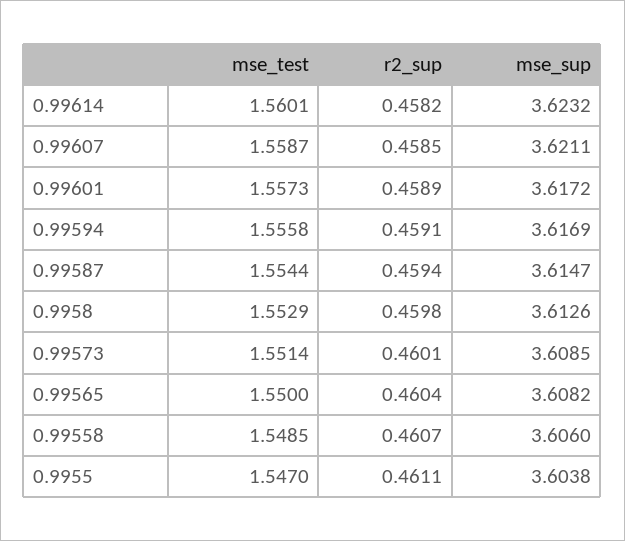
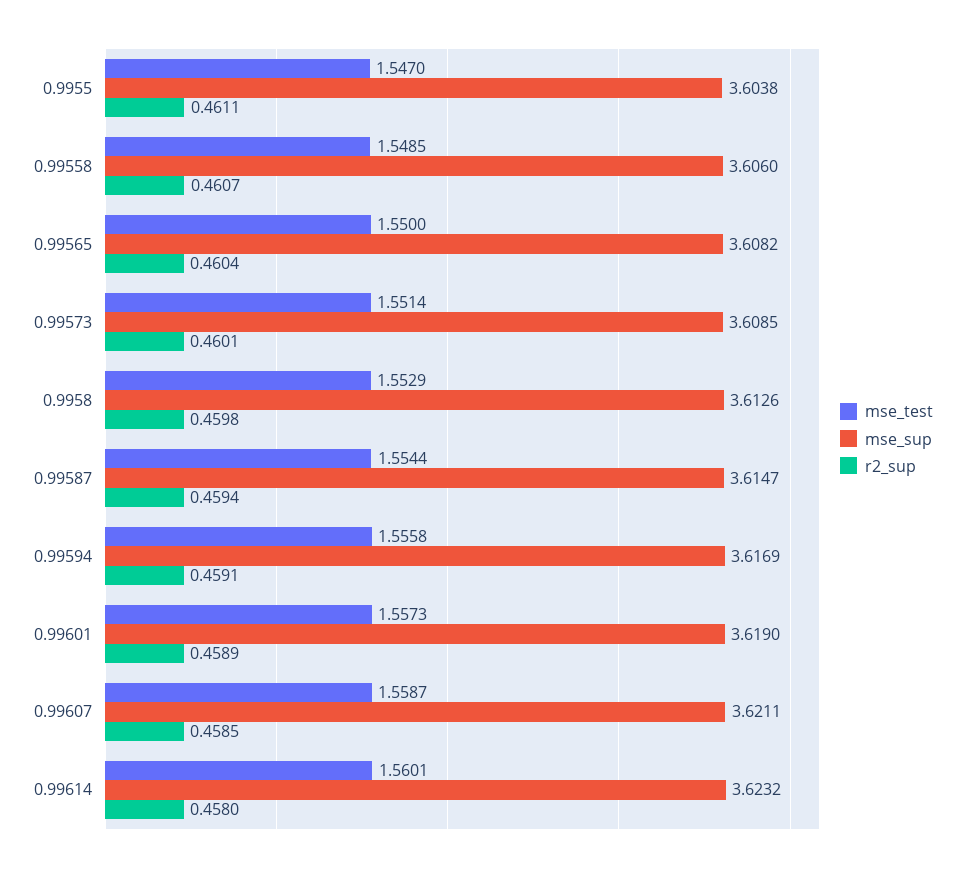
  {
    "mse_test": {
      "0.99614": 1.5601,
      "0.99607": 1.5587,
      "0.99601": 1.5573,
      "0.99594": 1.5558,
      "0.99587": 1.5544,
      "0.9958": 1.5529,
      "0.99573": 1.5514,
      "0.99565": 1.55,
      "0.99558": 1.5485,
      "0.9955": 1.547
    },
    "r2_sup": {
-     "0.99614": 0.4582,
+     "0.99614": 0.458,
      "0.99607": 0.4585,
      "0.99601": 0.4589,
      "0.99594": 0.4591,
      "0.99587": 0.4594,
      "0.9958": 0.4598,
      "0.99573": 0.4601,
      "0.99565": 0.4604,
      "0.99558": 0.4607,
      "0.9955": 0.4611
    },
    "mse_sup": {
      "0.99614": 3.6232,
      "0.99607": 3.6211,
-     "0.99601": 3.6172,
+     "0.99601": 3.619,
      "0.99594": 3.6169,
      "0.99587": 3.6147,
      "0.9958": 3.6126,
      "0.99573": 3.6085,
      "0.99565": 3.6082,
      "0.99558": 3.606,
      "0.9955": 3.6038
    }
  }

